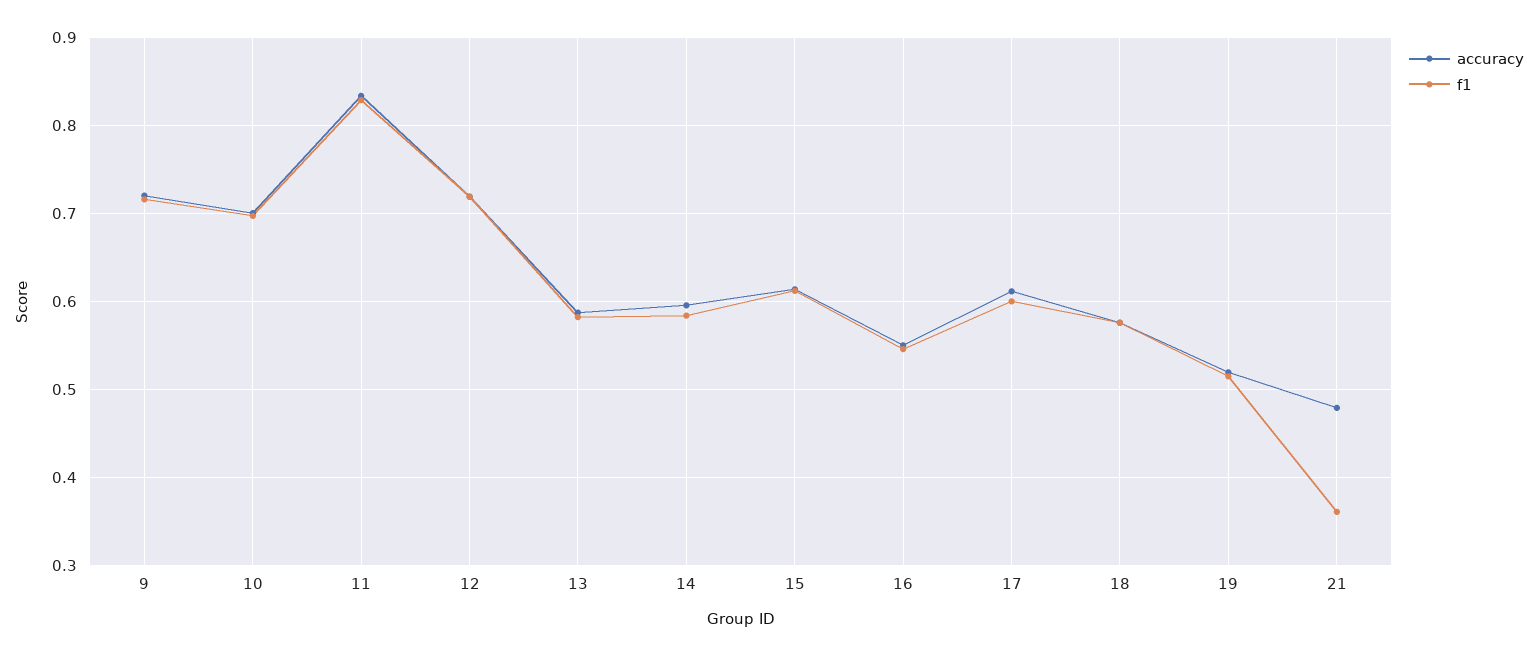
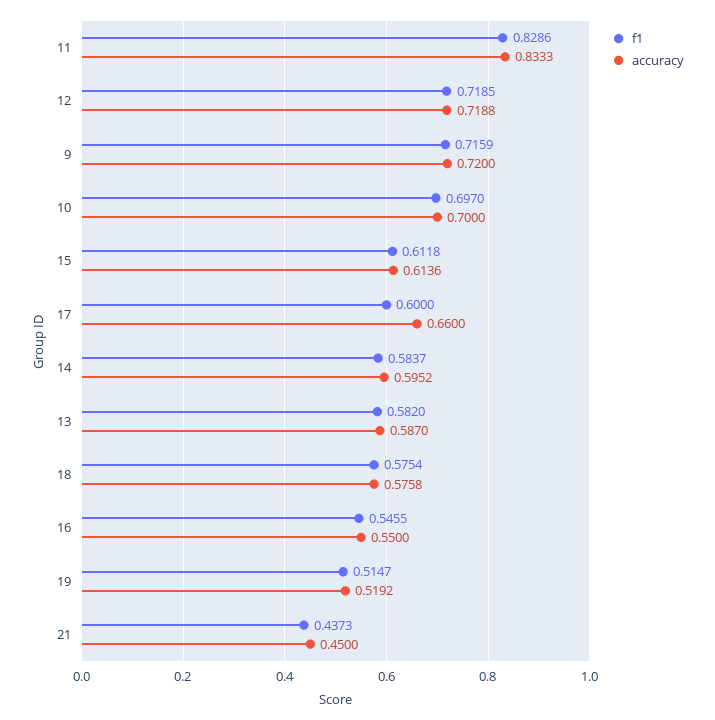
  {
    "accuracy": {
      "9": 0.72,
      "10": 0.7,
      "11": 0.8333,
      "12": 0.7188,
      "13": 0.587,
      "14": 0.5952,
      "15": 0.6136,
      "16": 0.55,
-     "17": 0.61,
+     "17": 0.66,
      "18": 0.5758,
      "19": 0.5192,
-     "21": 0.48
+     "21": 0.45
    },
    "f1": {
      "9": 0.7159,
      "10": 0.697,
      "11": 0.8286,
      "12": 0.7185,
      "13": 0.582,
      "14": 0.5837,
      "15": 0.6118,
      "16": 0.5455,
      "17": 0.6,
      "18": 0.5754,
      "19": 0.5147,
-     "21": 0.36
+     "21": 0.4373
    }
  }

